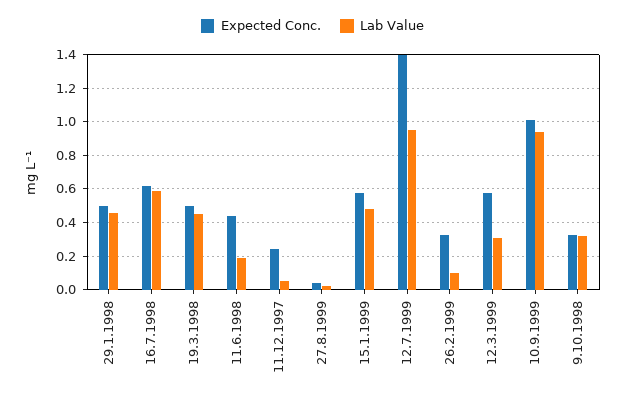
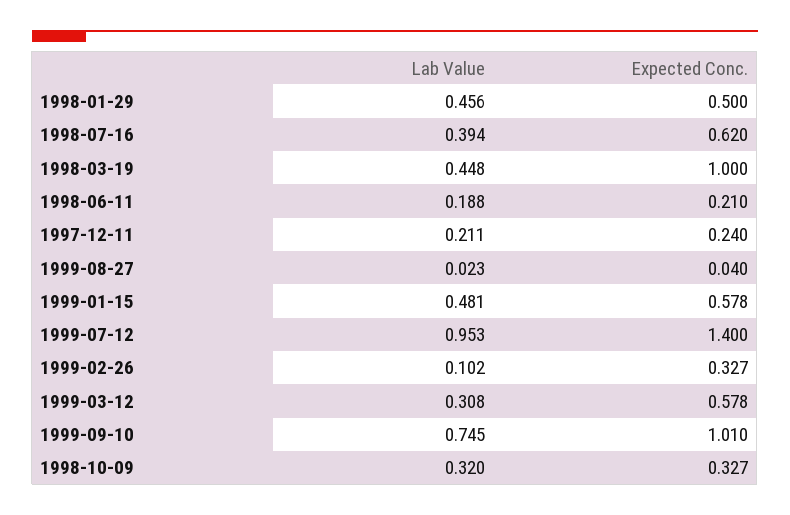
  {
    "Expected Conc.": {
      "29.1.1998": 0.5,
      "16.7.1998": 0.62,
-     "19.3.1998": 0.5,
+     "19.3.1998": 1,
-     "11.6.1998": 0.45,
+     "11.6.1998": 0.21,
      "11.12.1997": 0.24,
      "27.8.1999": 0.04,
      "15.1.1999": 0.578,
      "12.7.1999": 1.4,
      "26.2.1999": 0.327,
      "12.3.1999": 0.578,
      "10.9.1999": 1.01,
      "9.10.1998": 0.327
    },
    "Lab Value": {
      "29.1.1998": 0.456,
-     "16.7.1998": 0.6,
+     "16.7.1998": 0.394,
      "19.3.1998": 0.448,
      "11.6.1998": 0.188,
-     "11.12.1997": 0.05,
+     "11.12.1997": 0.211,
      "27.8.1999": 0.023,
      "15.1.1999": 0.481,
      "12.7.1999": 0.953,
      "26.2.1999": 0.102,
      "12.3.1999": 0.308,
-     "10.9.1999": 0.95,
+     "10.9.1999": 0.745,
      "9.10.1998": 0.32
    }
  }

